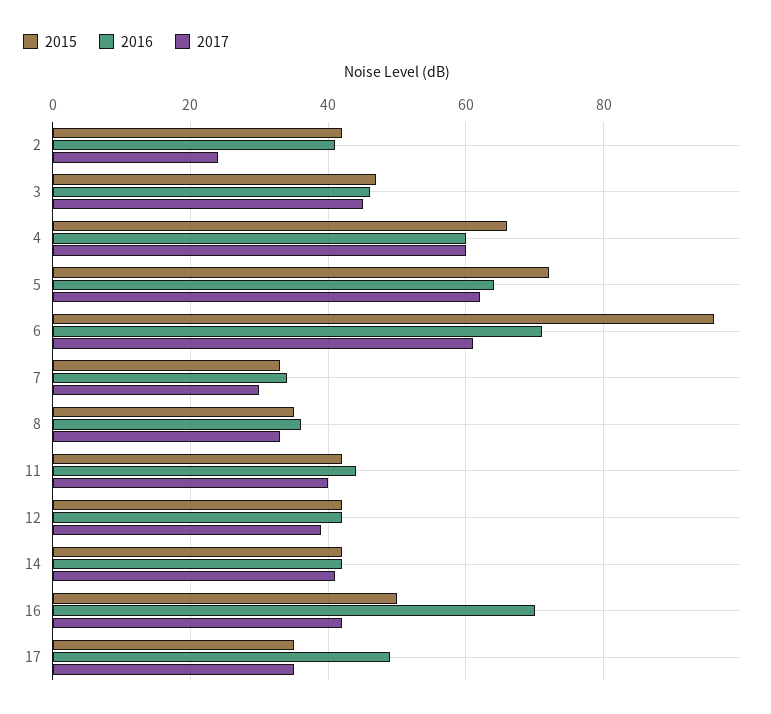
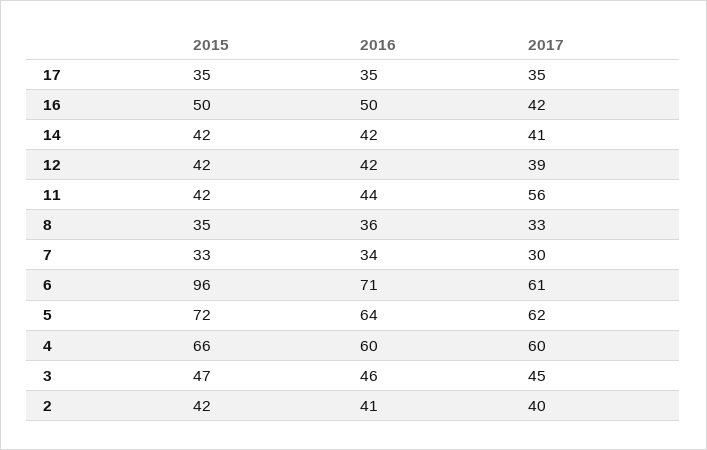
  {
    "2015": {
      "2": 42,
      "3": 47,
      "4": 66,
      "5": 72,
      "6": 96,
      "7": 33,
      "8": 35,
      "11": 42,
      "12": 42,
      "14": 42,
      "16": 50,
      "17": 35
    },
    "2016": {
      "2": 41,
      "3": 46,
      "4": 60,
      "5": 64,
      "6": 71,
      "7": 34,
      "8": 36,
      "11": 44,
      "12": 42,
      "14": 42,
-     "16": 70,
+     "16": 50,
-     "17": 50
+     "17": 35
    },
    "2017": {
-     "2": 25,
+     "2": 40,
      "3": 45,
      "4": 60,
      "5": 62,
      "6": 61,
      "7": 30,
      "8": 33,
-     "11": 40,
+     "11": 56,
      "12": 39,
      "14": 41,
      "16": 42,
      "17": 35
    }
  }

